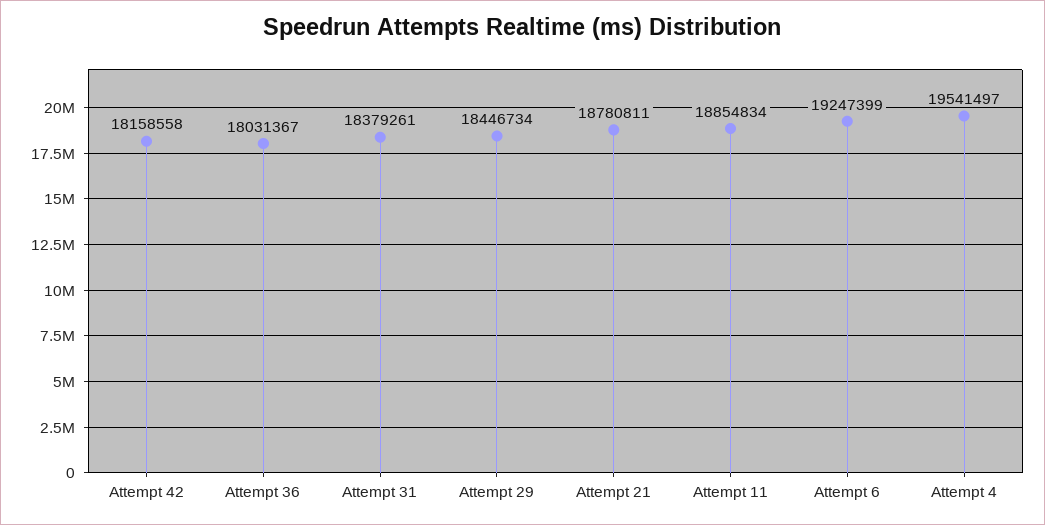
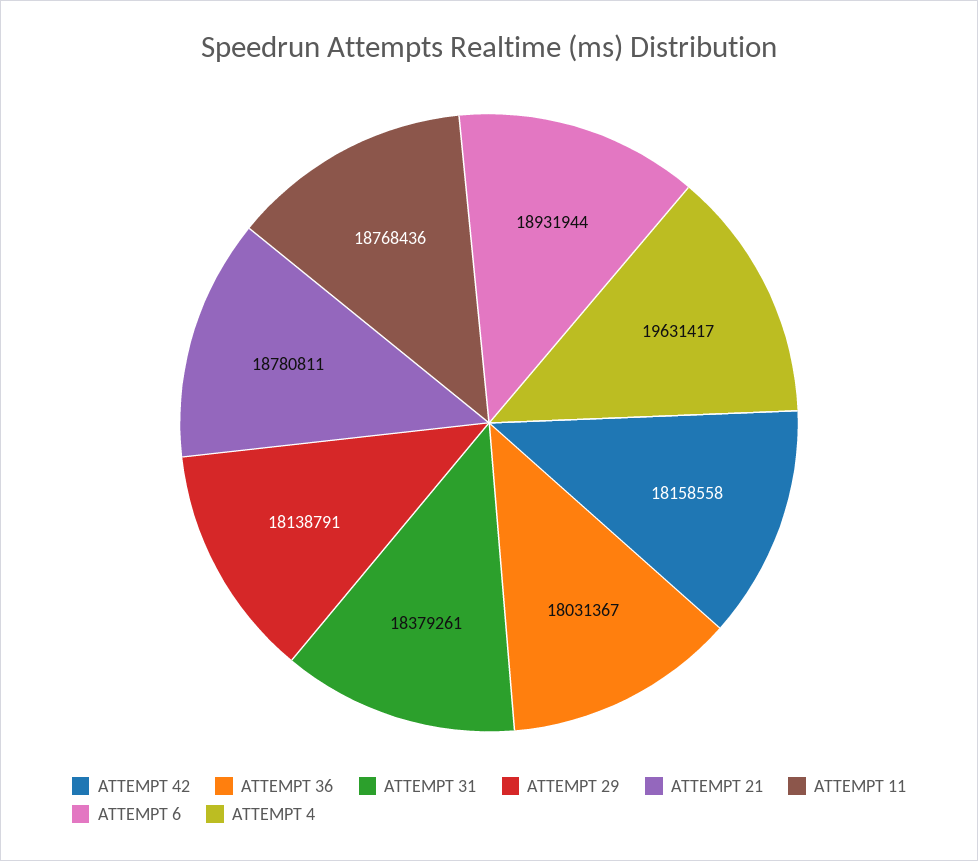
  {
    "Attempt 42": 18158558,
    "Attempt 36": 18031367,
    "Attempt 31": 18379261,
-   "Attempt 29": 18446734,
+   "Attempt 29": 18138791,
    "Attempt 21": 18780811,
-   "Attempt 11": 18854834,
+   "Attempt 11": 18768436,
-   "Attempt 6": 19247399,
+   "Attempt 6": 18931944,
-   "Attempt 4": 19541497
+   "Attempt 4": 19631417
  }

